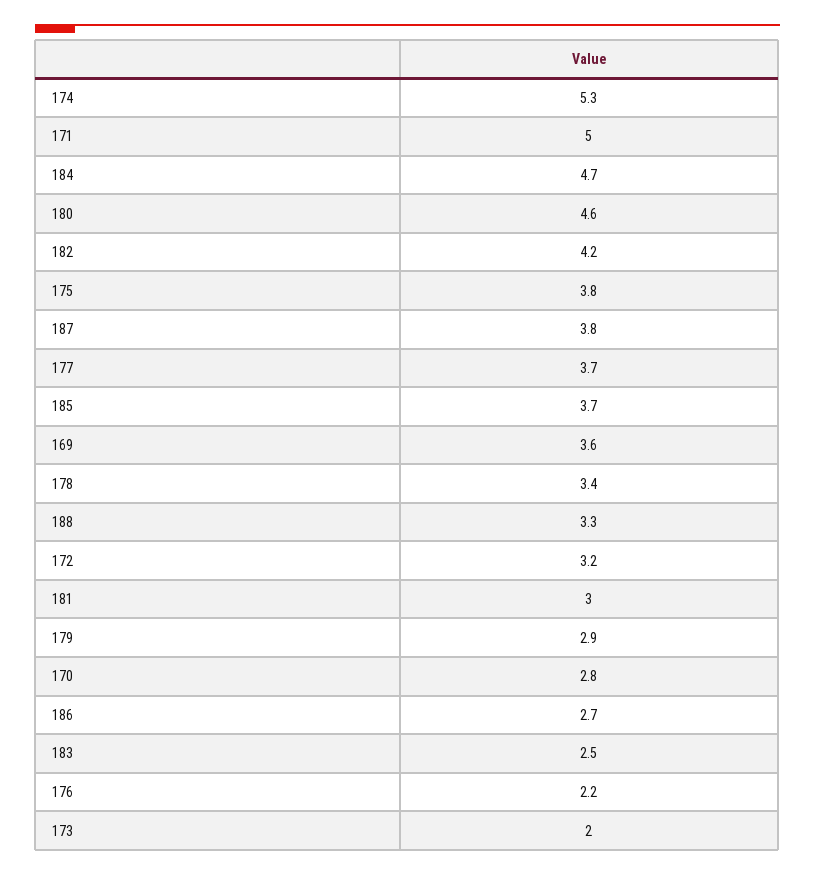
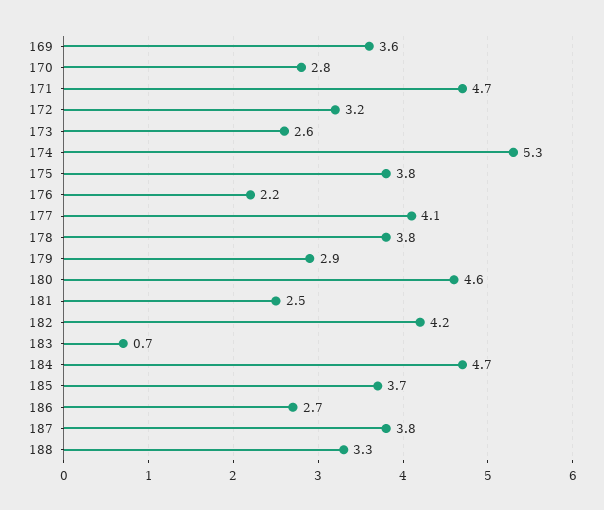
  {
    "174": 5.3,
-   "171": 5,
+   "171": 4.7,
    "184": 4.7,
    "180": 4.6,
    "182": 4.2,
    "175": 3.8,
    "187": 3.8,
-   "177": 3.7,
+   "177": 4.1,
    "185": 3.7,
    "169": 3.6,
-   "178": 3.4,
+   "178": 3.8,
    "188": 3.3,
    "172": 3.2,
-   "181": 3,
+   "181": 2.5,
    "179": 2.9,
    "170": 2.8,
    "186": 2.7,
-   "183": 2.5,
+   "183": 0.7,
    "176": 2.2,
-   "173": 2
+   "173": 2.6
  }

